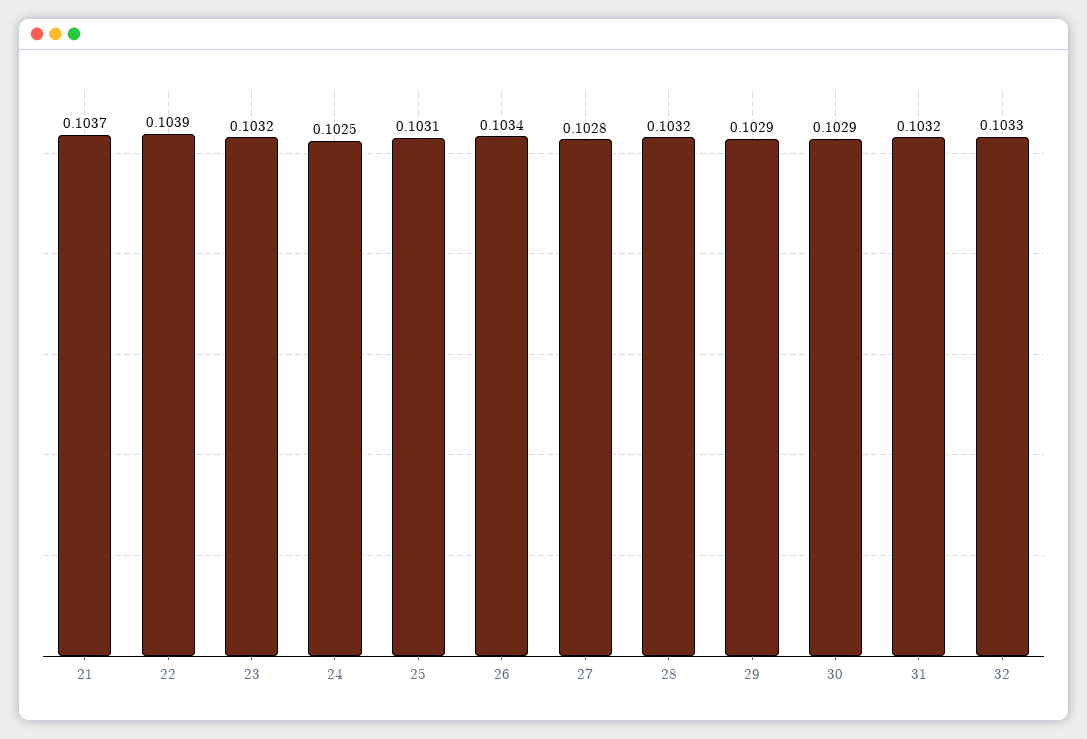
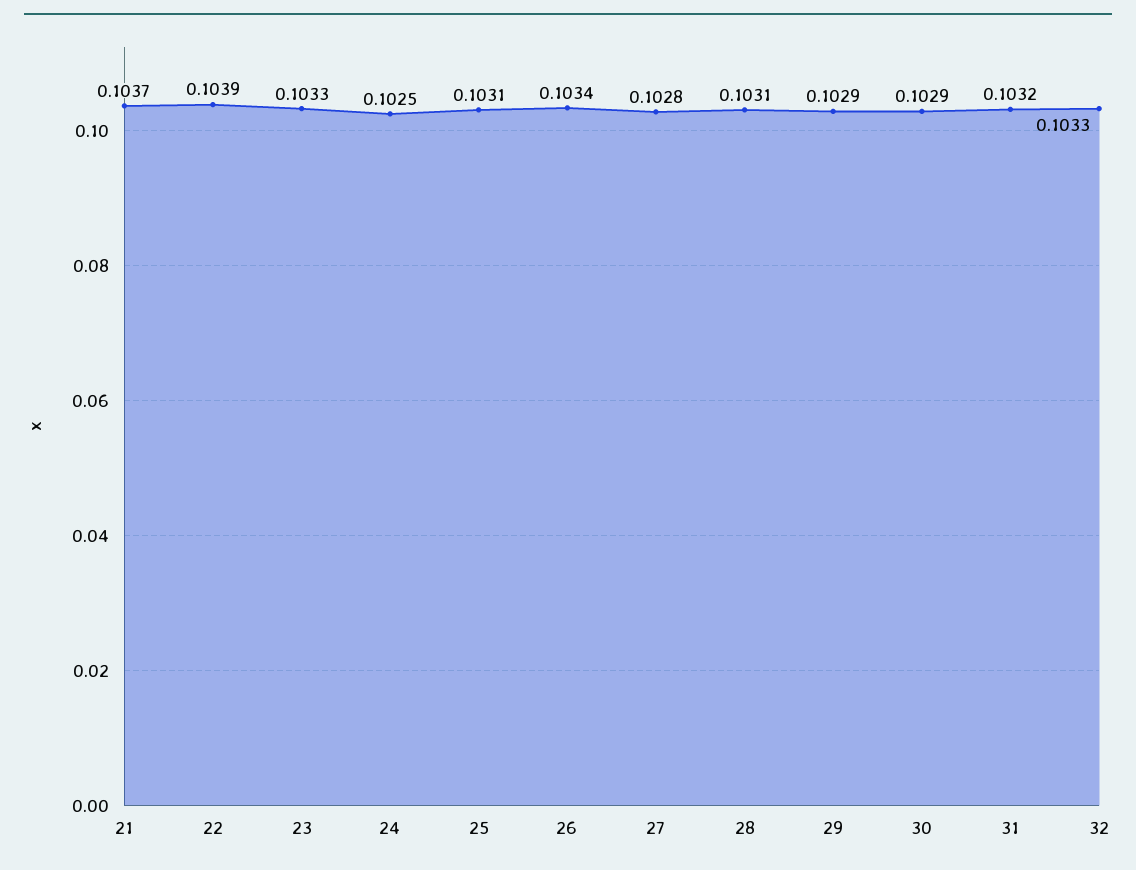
  {
    "21": 0.1037,
    "22": 0.1039,
-   "23": 0.1032,
+   "23": 0.1033,
    "24": 0.1025,
    "25": 0.1031,
    "26": 0.1034,
    "27": 0.1028,
-   "28": 0.1032,
+   "28": 0.1031,
    "29": 0.1029,
    "30": 0.1029,
    "31": 0.1032,
    "32": 0.1033
  }

